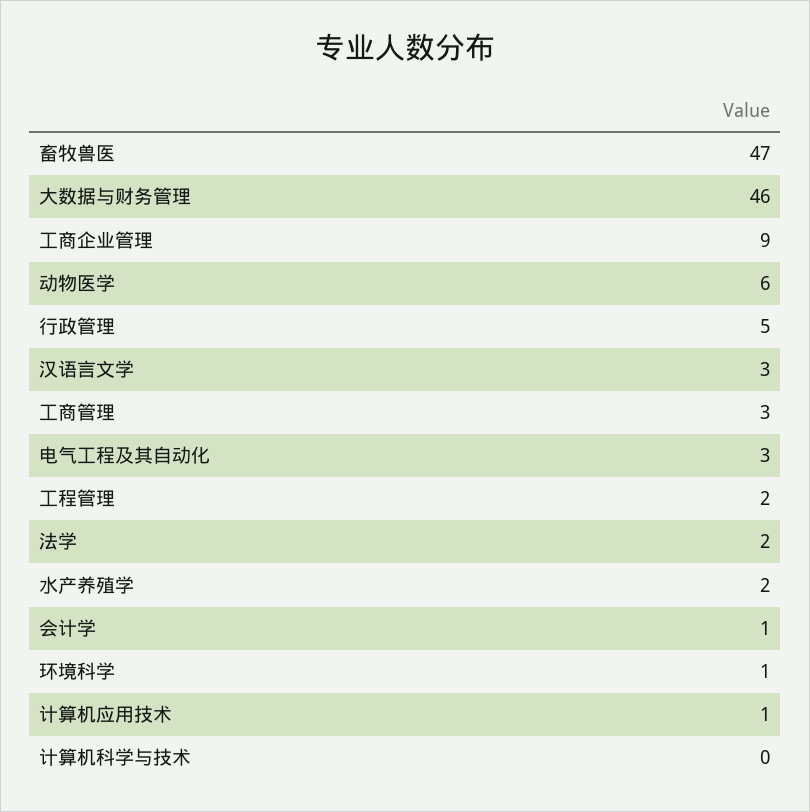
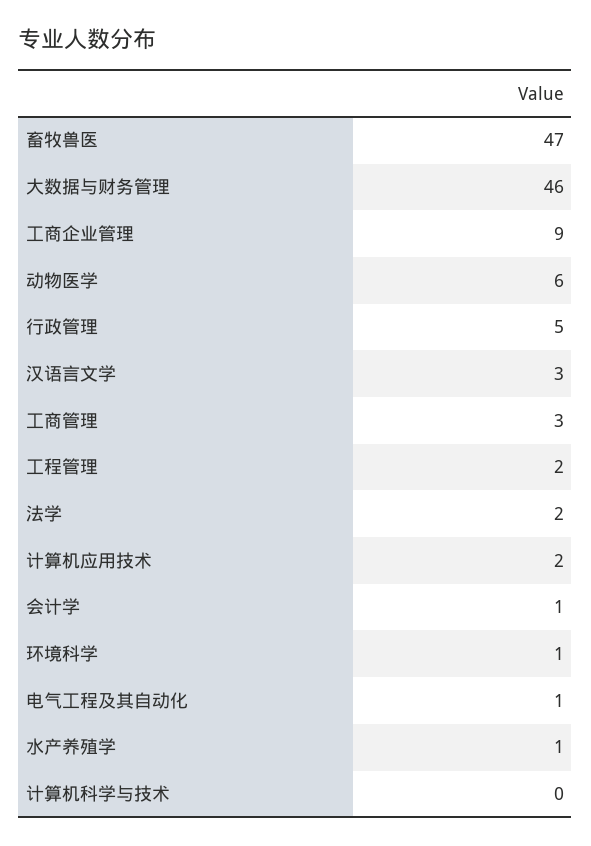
  {
    "畜牧兽医": 47,
    "大数据与财务管理": 46,
    "工商企业管理": 9,
    "动物医学": 6,
    "行政管理": 5,
    "汉语言文学": 3,
    "工商管理": 3,
-   "电气工程及其自动化": 3,
+   "电气工程及其自动化": 1,
    "工程管理": 2,
    "法学": 2,
-   "水产养殖学": 2,
+   "水产养殖学": 1,
    "会计学": 1,
    "环境科学": 1,
-   "计算机应用技术": 1,
+   "计算机应用技术": 2,
    "计算机科学与技术": 0
  }

